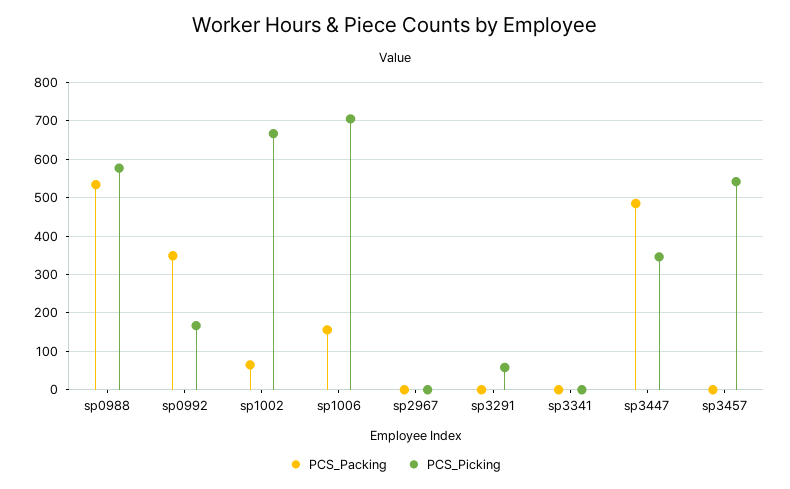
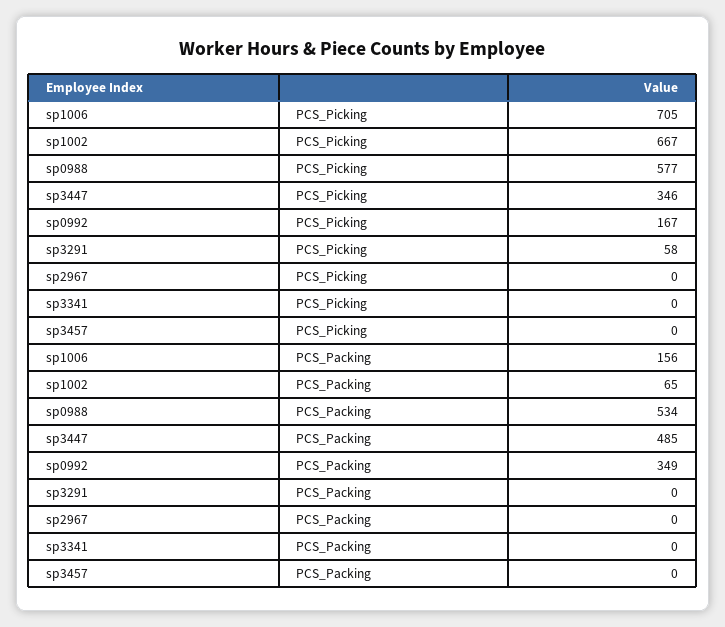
  {
    "PCS_Packing": {
      "sp0988": 534,
      "sp0992": 349,
      "sp1002": 65,
      "sp1006": 156,
      "sp2967": 0,
      "sp3291": 0,
      "sp3341": 0,
      "sp3447": 485,
      "sp3457": 0
    },
    "PCS_Picking": {
      "sp0988": 577,
      "sp0992": 167,
      "sp1002": 667,
      "sp1006": 705,
      "sp2967": 0,
      "sp3291": 58,
      "sp3341": 0,
      "sp3447": 346,
-     "sp3457": 540
+     "sp3457": 0
    }
  }

